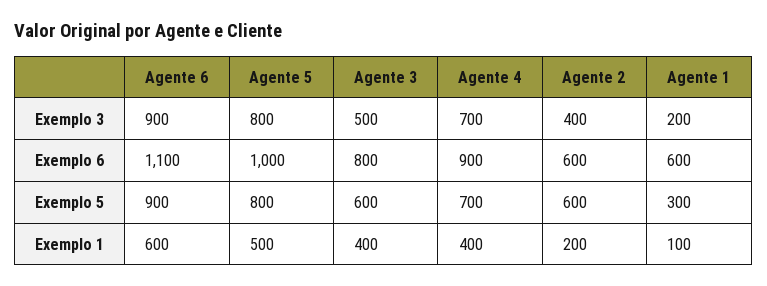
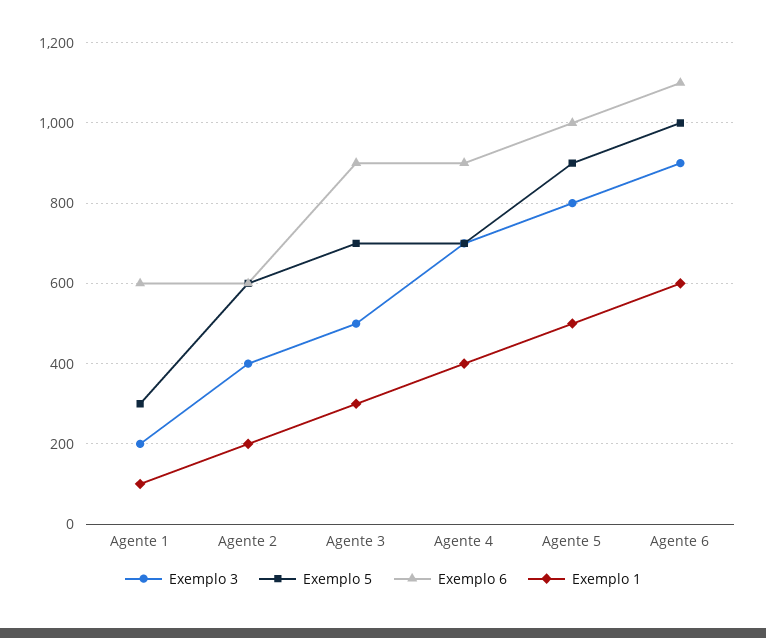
  {
    "Exemplo 3": {
      "Agente 6": 900,
      "Agente 5": 800,
      "Agente 3": 500,
      "Agente 4": 700,
      "Agente 2": 400,
      "Agente 1": 200
    },
    "Exemplo 6": {
      "Agente 6": 1100,
      "Agente 5": 1000,
-     "Agente 3": 800,
+     "Agente 3": 900,
      "Agente 4": 900,
      "Agente 2": 600,
      "Agente 1": 600
    },
    "Exemplo 5": {
-     "Agente 6": 900,
+     "Agente 6": 1000,
-     "Agente 5": 800,
+     "Agente 5": 900,
-     "Agente 3": 600,
+     "Agente 3": 700,
      "Agente 4": 700,
      "Agente 2": 600,
      "Agente 1": 300
    },
    "Exemplo 1": {
      "Agente 6": 600,
      "Agente 5": 500,
-     "Agente 3": 400,
+     "Agente 3": 300,
      "Agente 4": 400,
      "Agente 2": 200,
      "Agente 1": 100
    }
  }

